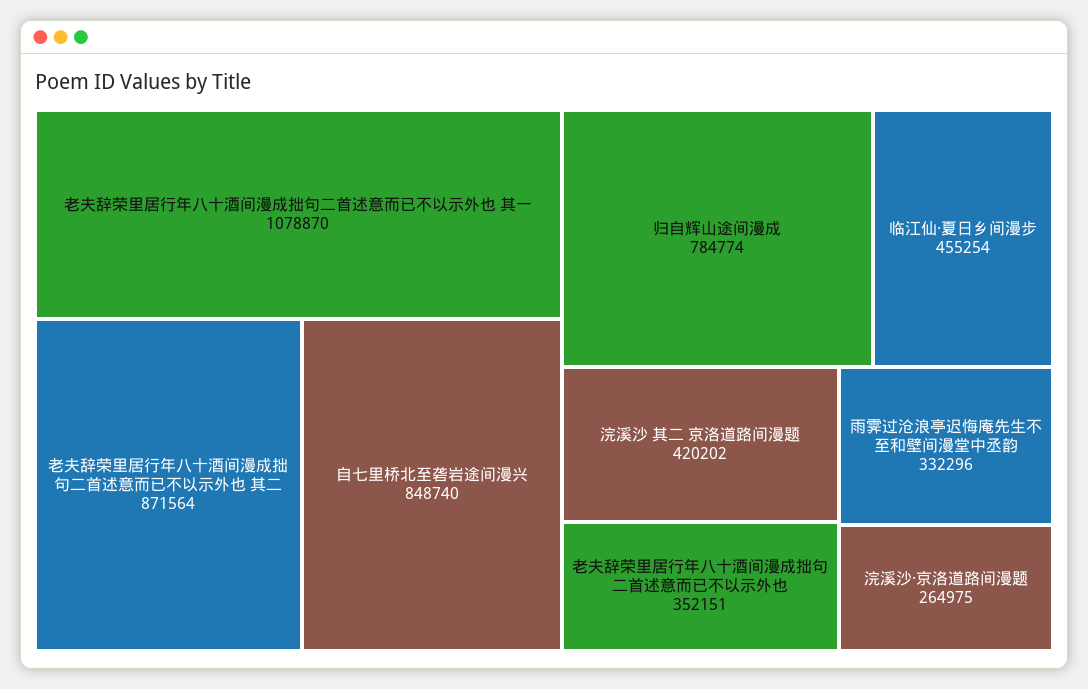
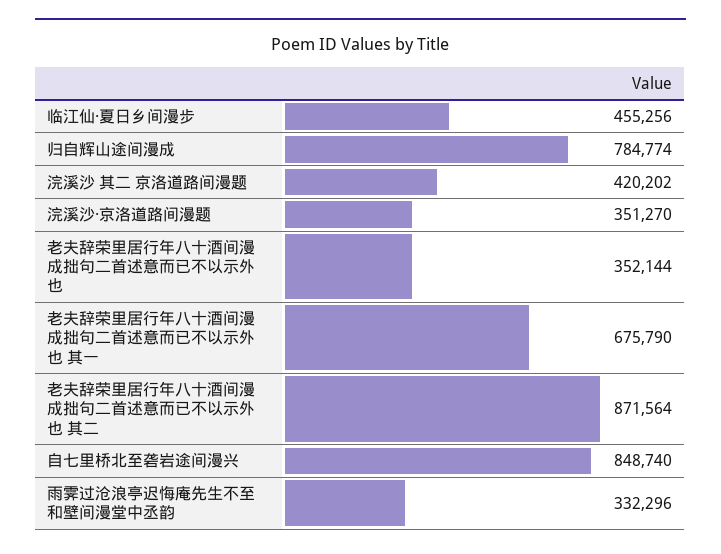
  {
-   "老夫辞荣里居行年八十酒间漫成拙句二首述意而已不以示外也 其一": 1078870,
+   "老夫辞荣里居行年八十酒间漫成拙句二首述意而已不以示外也 其一": 675790,
    "老夫辞荣里居行年八十酒间漫成拙句二首述意而已不以示外也 其二": 871564,
    "自七里桥北至砻岩途间漫兴": 848740,
    "归自辉山途间漫成": 784774,
-   "临江仙·夏日乡间漫步": 455254,
+   "临江仙·夏日乡间漫步": 455256,
    "浣溪沙 其二 京洛道路间漫题": 420202,
-   "老夫辞荣里居行年八十酒间漫成拙句二首述意而已不以示外也": 352151,
+   "老夫辞荣里居行年八十酒间漫成拙句二首述意而已不以示外也": 352144,
    "雨霁过沧浪亭迟悔庵先生不至和壁间漫堂中丞韵": 332296,
-   "浣溪沙·京洛道路间漫题": 264975
+   "浣溪沙·京洛道路间漫题": 351270
  }

